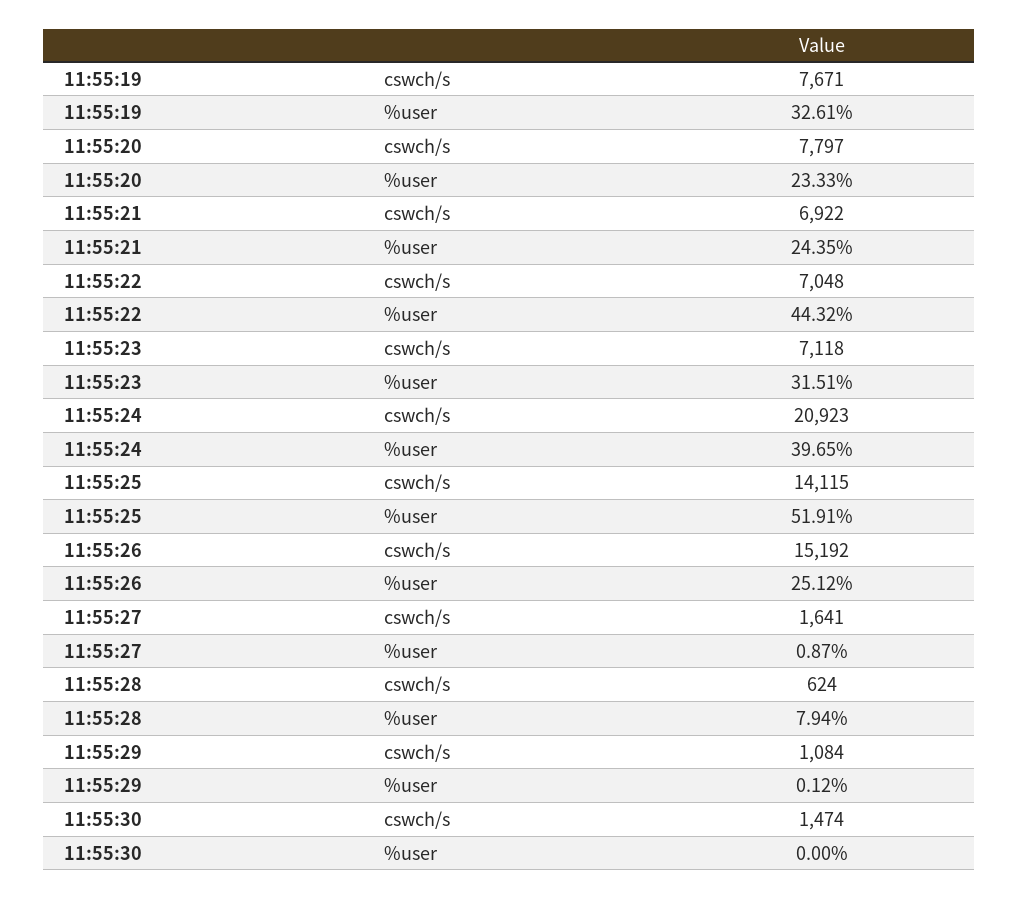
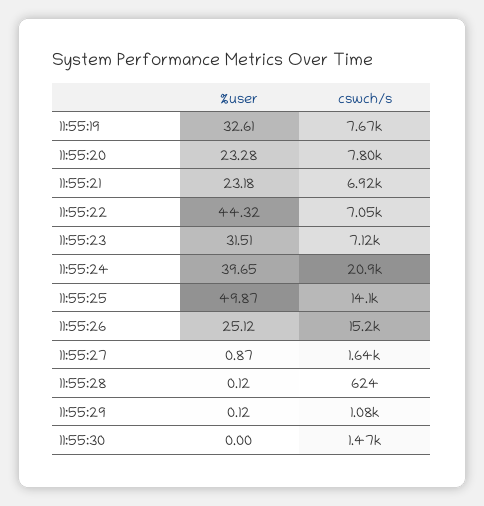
  {
    "11:55:19": {
      "cswch/s": 7671,
      "%user": 32.61
    },
    "11:55:20": {
      "cswch/s": 7797,
-     "%user": 23.33
+     "%user": 23.28
    },
    "11:55:21": {
      "cswch/s": 6922,
-     "%user": 24.35
+     "%user": 23.18
    },
    "11:55:22": {
      "cswch/s": 7048,
      "%user": 44.32
    },
    "11:55:23": {
      "cswch/s": 7118,
      "%user": 31.51
    },
    "11:55:24": {
      "cswch/s": 20923,
      "%user": 39.65
    },
    "11:55:25": {
      "cswch/s": 14115,
-     "%user": 51.91
+     "%user": 49.87
    },
    "11:55:26": {
      "cswch/s": 15192,
      "%user": 25.12
    },
    "11:55:27": {
      "cswch/s": 1641,
      "%user": 0.87
    },
    "11:55:28": {
      "cswch/s": 624,
-     "%user": 7.94
+     "%user": 0.12
    },
    "11:55:29": {
      "cswch/s": 1084,
      "%user": 0.12
    },
    "11:55:30": {
      "cswch/s": 1474,
      "%user": 0
    }
  }

